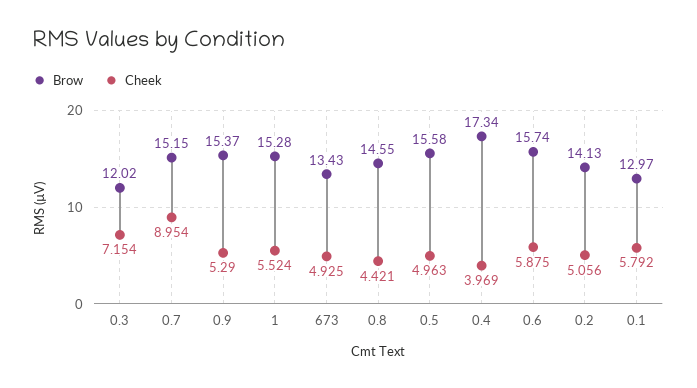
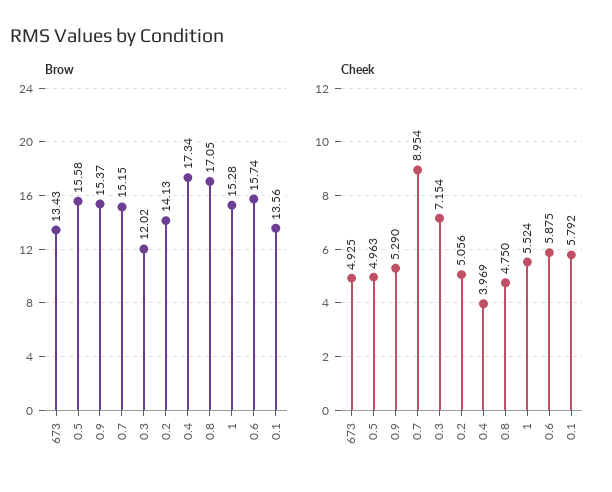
  {
    "Brow": {
      "0.3": 12.02,
      "0.7": 15.15,
      "0.9": 15.37,
      "1": 15.28,
      "673": 13.43,
-     "0.8": 14.55,
+     "0.8": 17.05,
      "0.5": 15.58,
      "0.4": 17.34,
      "0.6": 15.74,
      "0.2": 14.13,
-     "0.1": 12.97
+     "0.1": 13.56
    },
    "Cheek": {
      "0.3": 7.154,
      "0.7": 8.954,
      "0.9": 5.29,
      "1": 5.524,
      "673": 4.925,
-     "0.8": 4.421,
+     "0.8": 4.75,
      "0.5": 4.963,
      "0.4": 3.969,
      "0.6": 5.875,
      "0.2": 5.056,
      "0.1": 5.792
    }
  }

